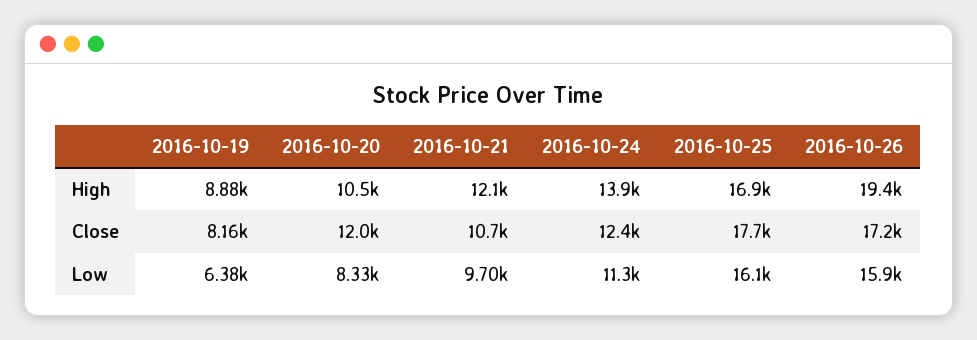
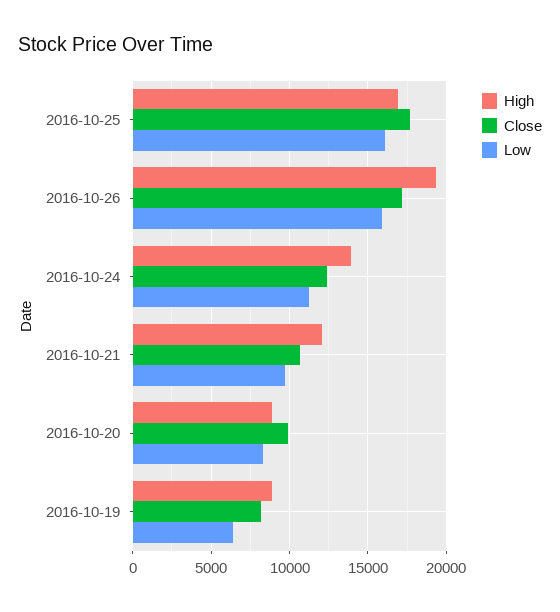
  {
    "High": {
      "2016-10-19": 8880,
-     "2016-10-20": 10500,
+     "2016-10-20": 9000,
      "2016-10-21": 12100,
      "2016-10-24": 13900,
      "2016-10-25": 16900,
      "2016-10-26": 19400
    },
    "Close": {
      "2016-10-19": 8160,
-     "2016-10-20": 12000,
+     "2016-10-20": 10000,
      "2016-10-21": 10700,
      "2016-10-24": 12400,
      "2016-10-25": 17700,
      "2016-10-26": 17200
    },
    "Low": {
      "2016-10-19": 6380,
      "2016-10-20": 8330,
      "2016-10-21": 9700,
      "2016-10-24": 11300,
      "2016-10-25": 16100,
      "2016-10-26": 15900
    }
  }

